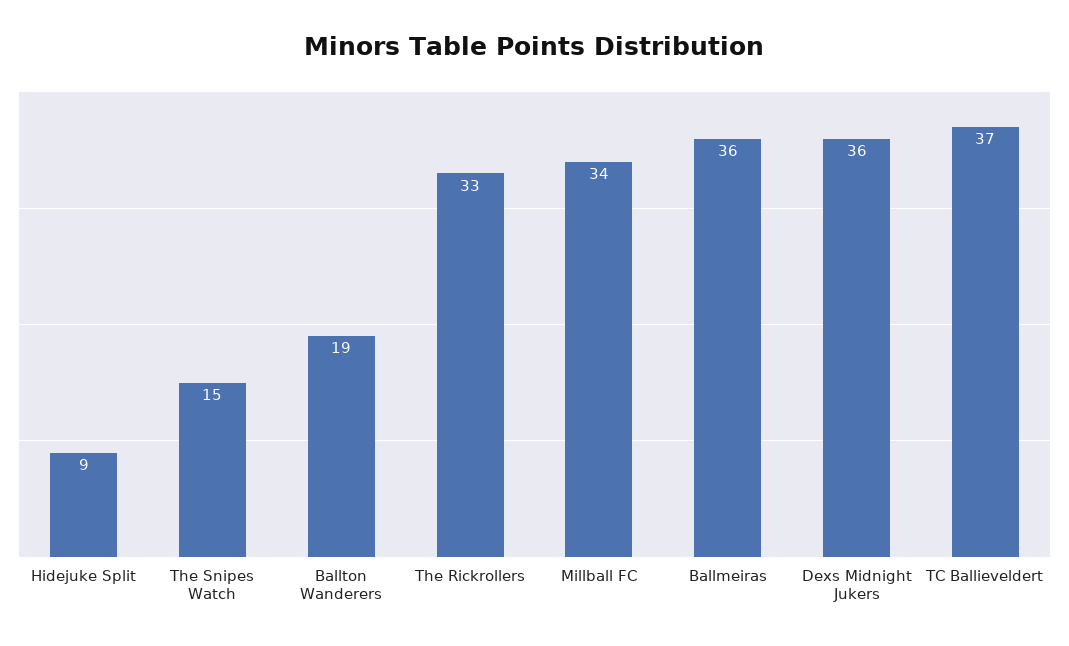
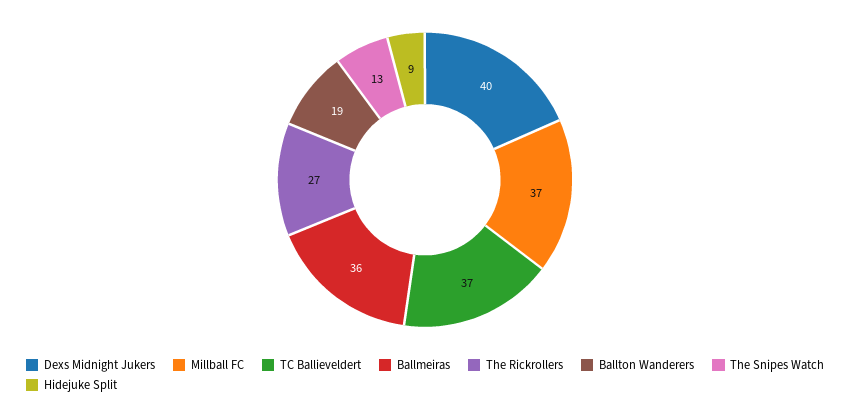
  {
    "Hidejuke Split": 9,
-   "The Snipes Watch": 15,
+   "The Snipes Watch": 13,
    "Ballton Wanderers": 19,
-   "The Rickrollers": 33,
+   "The Rickrollers": 27,
-   "Millball FC": 34,
+   "Millball FC": 37,
    "Ballmeiras": 36,
-   "Dexs Midnight Jukers": 36,
+   "Dexs Midnight Jukers": 40,
    "TC Ballieveldert": 37
  }

